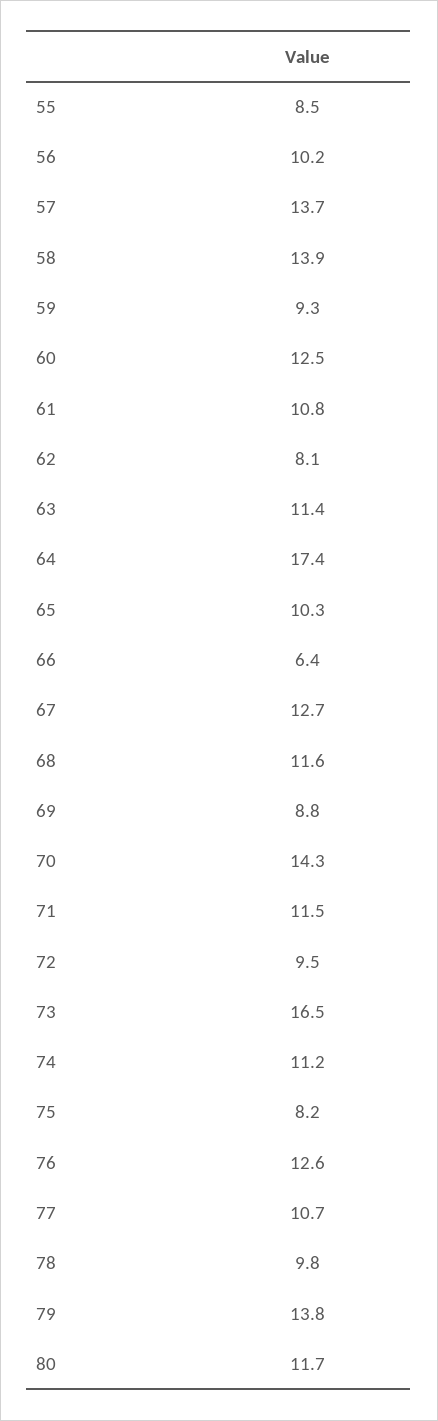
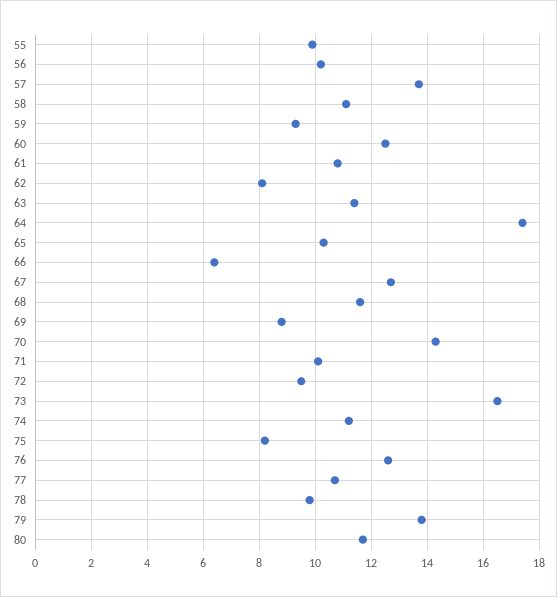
  {
-   "55": 8.5,
+   "55": 10,
    "56": 10.2,
    "57": 13.7,
-   "58": 13.9,
+   "58": 11,
    "59": 9.3,
    "60": 12.5,
    "61": 10.8,
    "62": 8.1,
    "63": 11.4,
    "64": 17.4,
    "65": 10.3,
    "66": 6.4,
    "67": 12.7,
    "68": 11.6,
    "69": 8.8,
    "70": 14.3,
-   "71": 11.5,
+   "71": 10,
    "72": 9.5,
    "73": 16.5,
    "74": 11.2,
    "75": 8.2,
    "76": 12.6,
    "77": 10.7,
    "78": 9.8,
    "79": 13.8,
    "80": 11.7
  }

